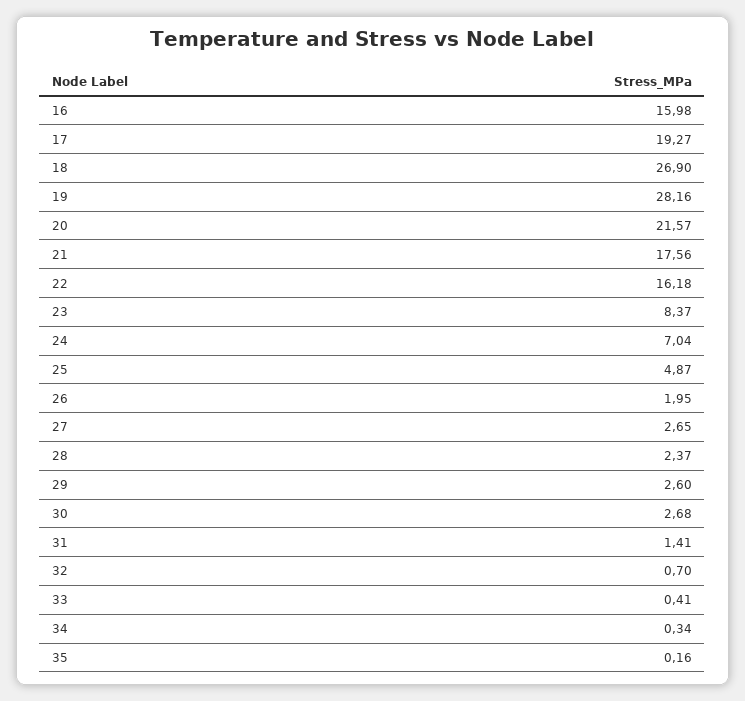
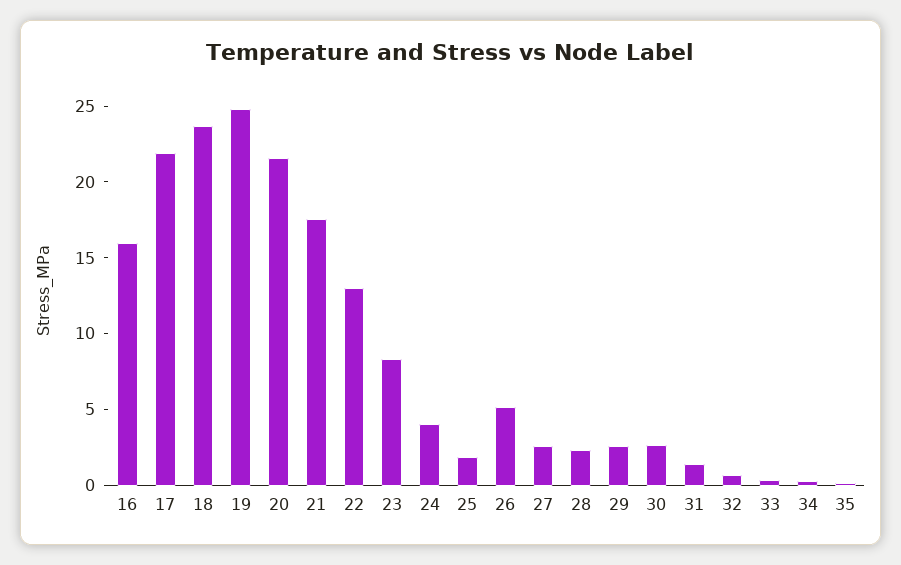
  {
    "16": 15.98,
-   "17": 19.27,
+   "17": 22,
-   "18": 26.9,
+   "18": 24,
-   "19": 28.16,
+   "19": 25,
    "20": 21.57,
    "21": 17.56,
-   "22": 16.18,
+   "22": 13,
    "23": 8.37,
-   "24": 7.04,
+   "24": 4,
-   "25": 4.87,
+   "25": 2,
-   "26": 1.95,
+   "26": 5,
    "27": 2.65,
    "28": 2.37,
    "29": 2.6,
    "30": 2.68,
    "31": 1.41,
    "32": 0.7,
    "33": 0.41,
    "34": 0.34,
    "35": 0.16
  }

